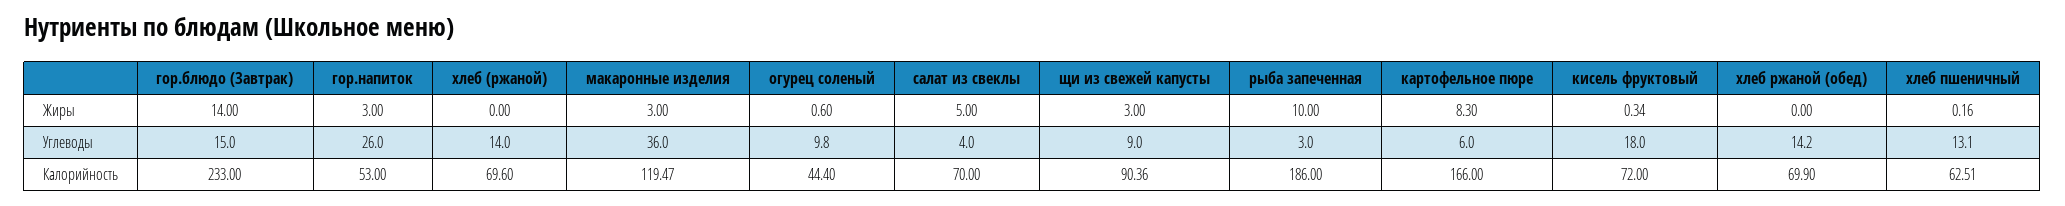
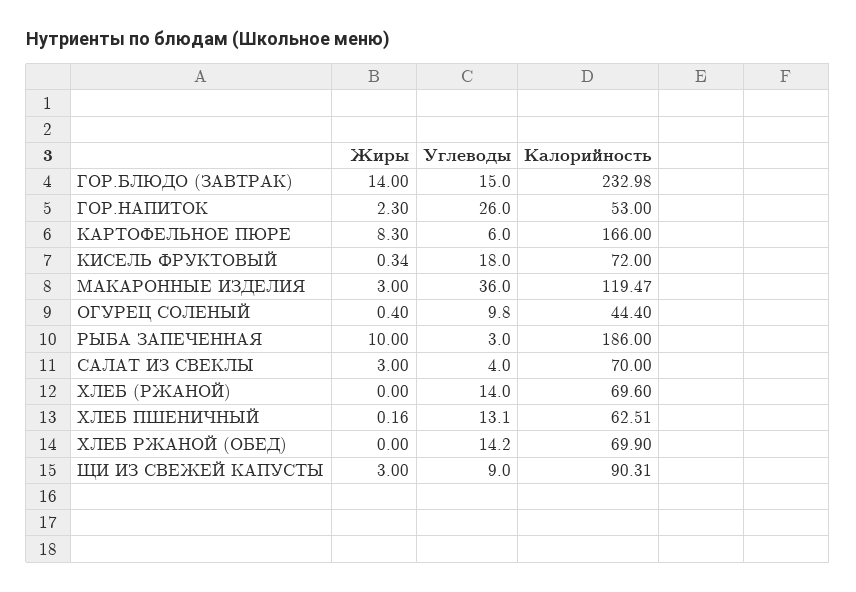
  {
    "гор.блюдо (Завтрак)": {
      "Жиры": 14,
      "Углеводы": 15,
-     "Калорийность": 233
+     "Калорийность": 232.98
    },
    "гор.напиток": {
-     "Жиры": 3,
+     "Жиры": 2.3,
      "Углеводы": 26,
      "Калорийность": 53
    },
    "хлеб (ржаной)": {
      "Жиры": 0,
      "Углеводы": 14,
      "Калорийность": 69.6
    },
    "макаронные изделия": {
      "Жиры": 3,
      "Углеводы": 36,
      "Калорийность": 119.47
    },
    "огурец соленый": {
-     "Жиры": 0.6,
+     "Жиры": 0.4,
      "Углеводы": 9.8,
      "Калорийность": 44.4
    },
    "салат из свеклы": {
-     "Жиры": 5,
+     "Жиры": 3,
      "Углеводы": 4,
      "Калорийность": 70
    },
    "щи из свежей капусты": {
      "Жиры": 3,
      "Углеводы": 9,
-     "Калорийность": 90.36
+     "Калорийность": 90.31
    },
    "рыба запеченная": {
      "Жиры": 10,
      "Углеводы": 3,
      "Калорийность": 186
    },
    "картофельное пюре": {
      "Жиры": 8.3,
      "Углеводы": 6,
      "Калорийность": 166
    },
    "кисель фруктовый": {
      "Жиры": 0.34,
      "Углеводы": 18,
      "Калорийность": 72
    },
    "хлеб ржаной (обед)": {
      "Жиры": 0,
      "Углеводы": 14.2,
      "Калорийность": 69.9
    },
    "хлеб пшеничный": {
      "Жиры": 0.16,
      "Углеводы": 13.1,
      "Калорийность": 62.51
    }
  }

